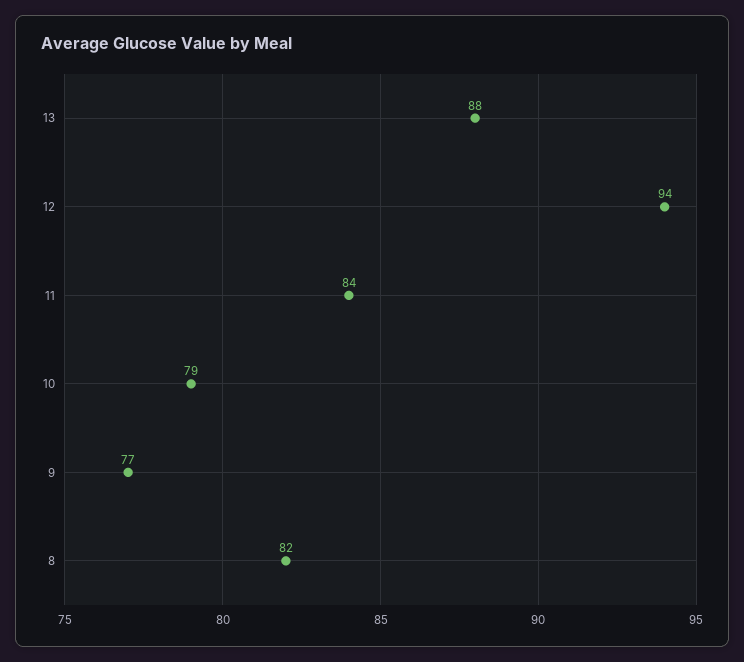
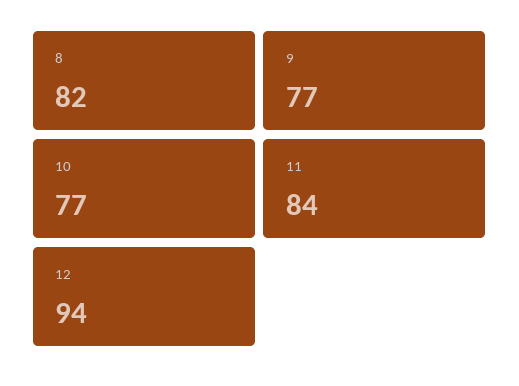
  {
-   "13": 88,
    "12": 94,
    "11": 84,
-   "10": 79,
+   "10": 77,
    "9": 77,
    "8": 82
  }

